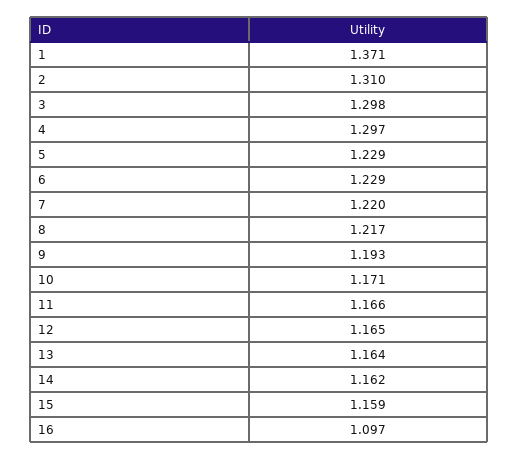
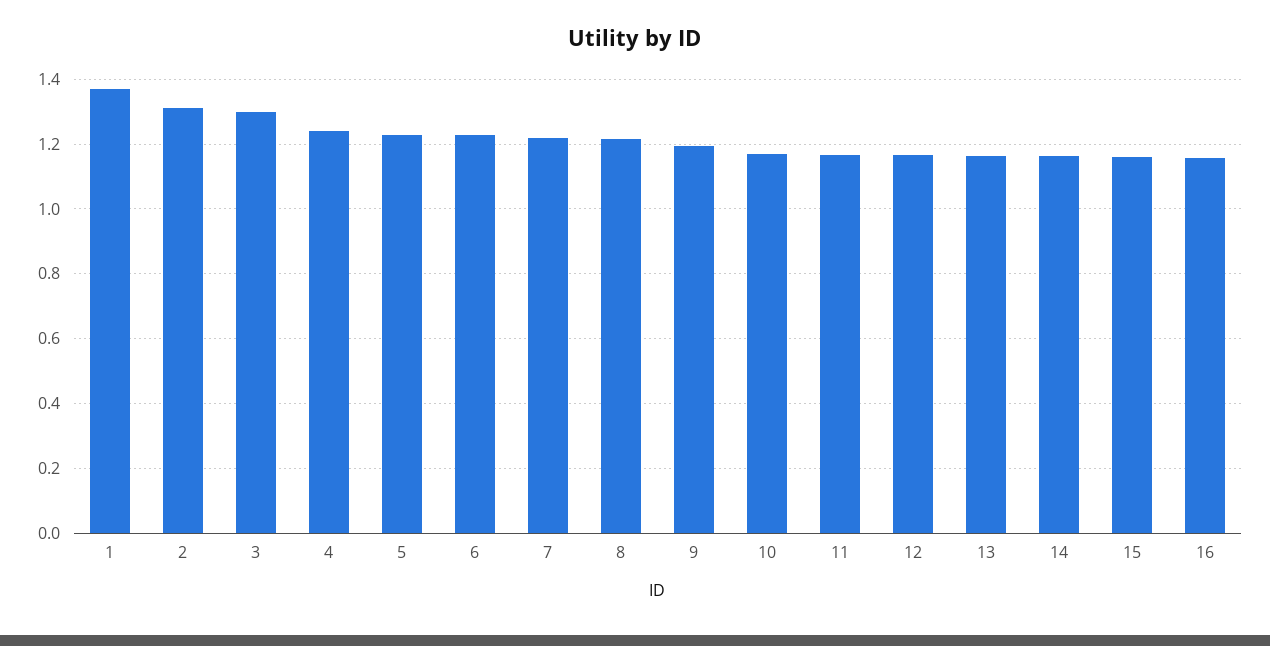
  {
    "1": 1.371,
    "2": 1.31,
    "3": 1.298,
-   "4": 1.297,
+   "4": 1.24,
    "5": 1.229,
    "6": 1.229,
    "7": 1.22,
    "8": 1.217,
    "9": 1.193,
    "10": 1.171,
    "11": 1.166,
    "12": 1.165,
    "13": 1.164,
    "14": 1.162,
    "15": 1.159,
-   "16": 1.097
+   "16": 1.16
  }

